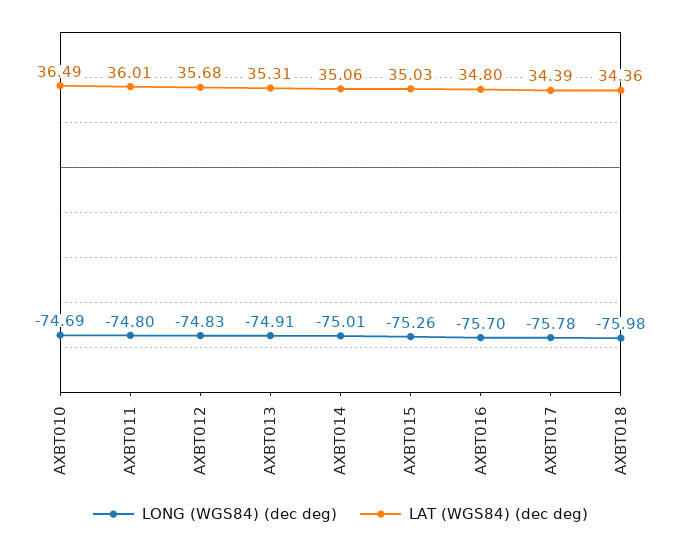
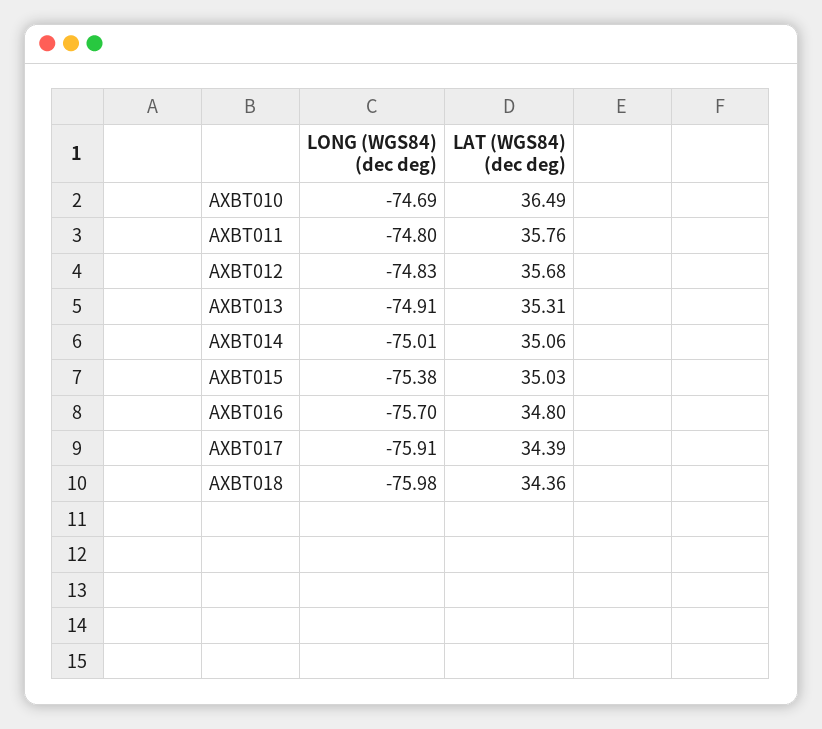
  {
    "LONG (WGS84) (dec deg)": {
      "AXBT010": -74.69,
      "AXBT011": -74.8,
      "AXBT012": -74.83,
      "AXBT013": -74.91,
      "AXBT014": -75.01,
-     "AXBT015": -75.26,
+     "AXBT015": -75.38,
      "AXBT016": -75.7,
-     "AXBT017": -75.78,
+     "AXBT017": -75.91,
      "AXBT018": -75.98
    },
    "LAT (WGS84) (dec deg)": {
      "AXBT010": 36.49,
-     "AXBT011": 36.01,
+     "AXBT011": 35.76,
      "AXBT012": 35.68,
      "AXBT013": 35.31,
      "AXBT014": 35.06,
      "AXBT015": 35.03,
      "AXBT016": 34.8,
      "AXBT017": 34.39,
      "AXBT018": 34.36
    }
  }

